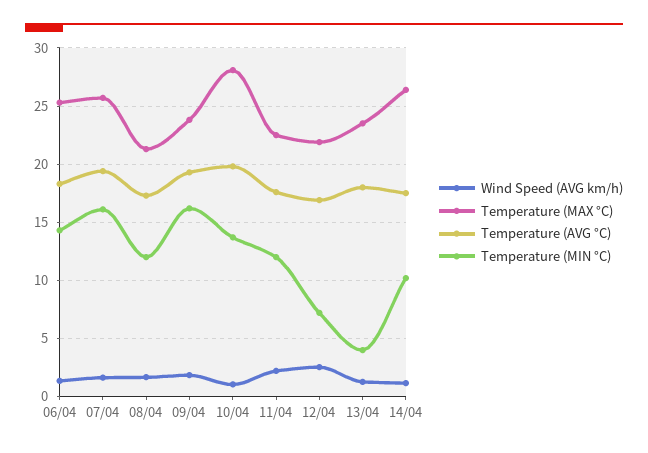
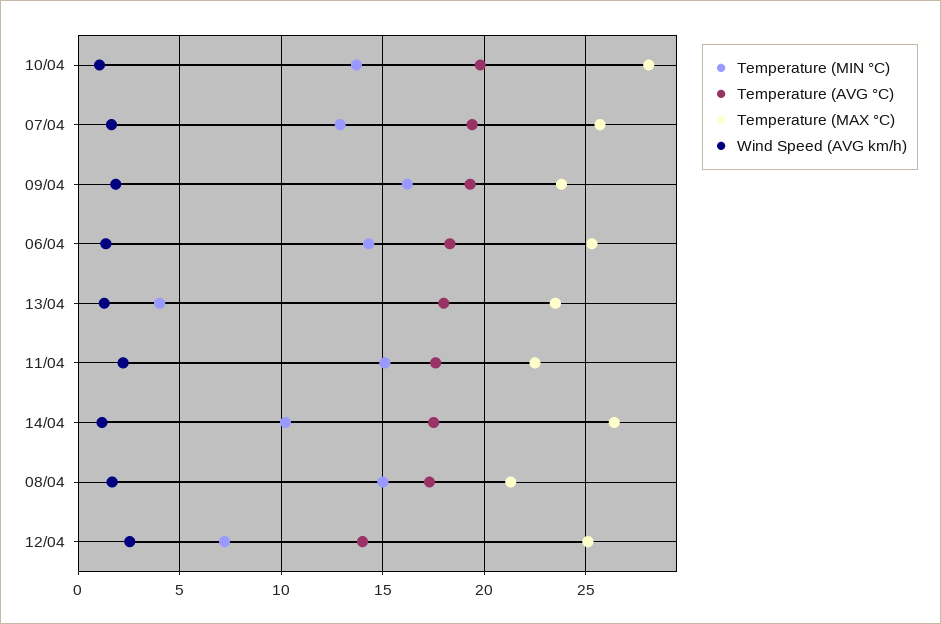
  {
    "Wind Speed (AVG km/h)": {
      "06/04": 1.5,
      "07/04": 1.5,
      "08/04": 1.5,
      "09/04": 2,
      "10/04": 1,
      "11/04": 2,
      "12/04": 2.5,
      "13/04": 1.5,
      "14/04": 1
    },
    "Temperature (MAX °C)": {
      "06/04": 25.5,
      "07/04": 25.5,
      "08/04": 21.5,
      "09/04": 24,
      "10/04": 28,
      "11/04": 22.5,
-     "12/04": 22,
+     "12/04": 25,
      "13/04": 23.5,
      "14/04": 26.5
    },
    "Temperature (AVG °C)": {
      "06/04": 18.5,
      "07/04": 19.5,
      "08/04": 17.5,
      "09/04": 19.5,
      "10/04": 20,
      "11/04": 17.5,
-     "12/04": 17,
+     "12/04": 14,
      "13/04": 18,
      "14/04": 17.5
    },
    "Temperature (MIN °C)": {
      "06/04": 14.5,
-     "07/04": 16,
+     "07/04": 13,
-     "08/04": 12,
+     "08/04": 15,
      "09/04": 16,
      "10/04": 13.5,
-     "11/04": 12,
+     "11/04": 15,
      "12/04": 7,
      "13/04": 4,
      "14/04": 10
    }
  }

